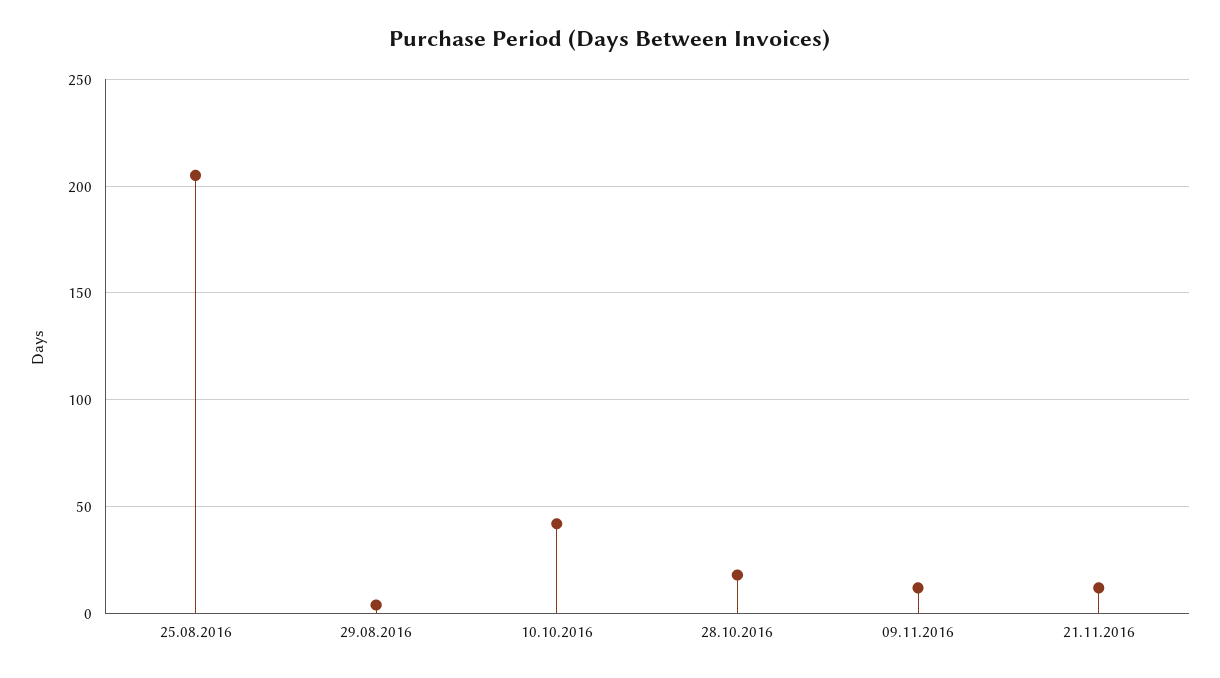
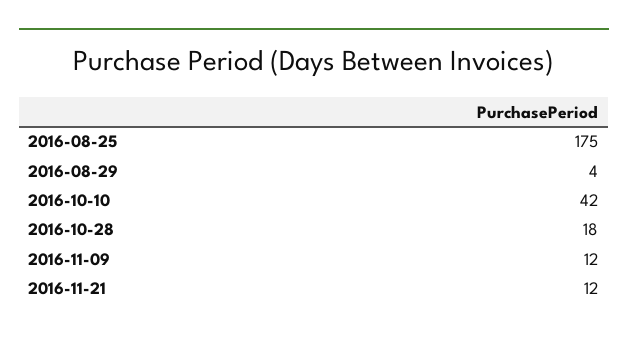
  {
-   "25.08.2016": 205,
+   "25.08.2016": 175,
    "29.08.2016": 4,
    "10.10.2016": 42,
    "28.10.2016": 18,
    "09.11.2016": 12,
    "21.11.2016": 12
  }

